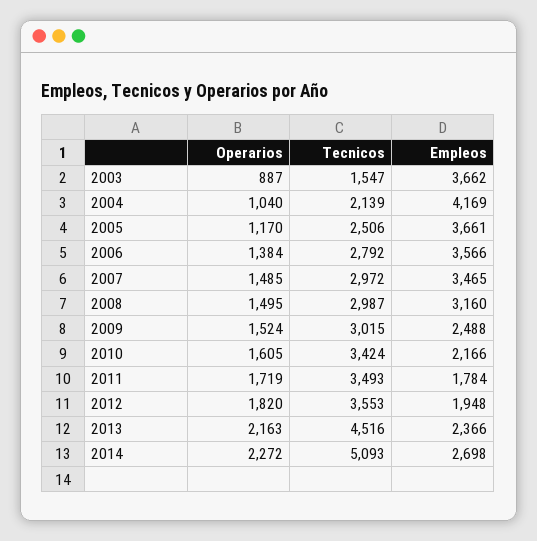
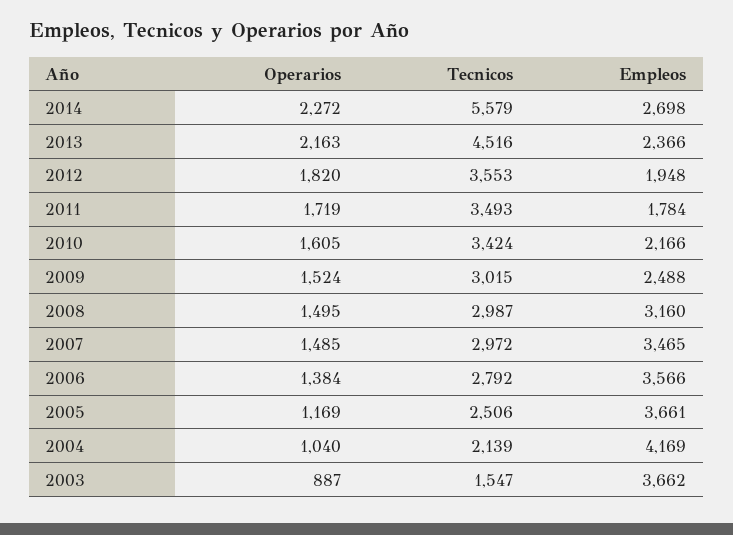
  {
    "Operarios": {
      "2003": 887,
      "2004": 1040,
-     "2005": 1170,
+     "2005": 1169,
      "2006": 1384,
      "2007": 1485,
      "2008": 1495,
      "2009": 1524,
      "2010": 1605,
      "2011": 1719,
      "2012": 1820,
      "2013": 2163,
      "2014": 2272
    },
    "Tecnicos": {
      "2003": 1547,
      "2004": 2139,
      "2005": 2506,
      "2006": 2792,
      "2007": 2972,
      "2008": 2987,
      "2009": 3015,
      "2010": 3424,
      "2011": 3493,
      "2012": 3553,
      "2013": 4516,
-     "2014": 5093
+     "2014": 5579
    },
    "Empleos": {
      "2003": 3662,
      "2004": 4169,
      "2005": 3661,
      "2006": 3566,
      "2007": 3465,
      "2008": 3160,
      "2009": 2488,
      "2010": 2166,
      "2011": 1784,
      "2012": 1948,
      "2013": 2366,
      "2014": 2698
    }
  }

